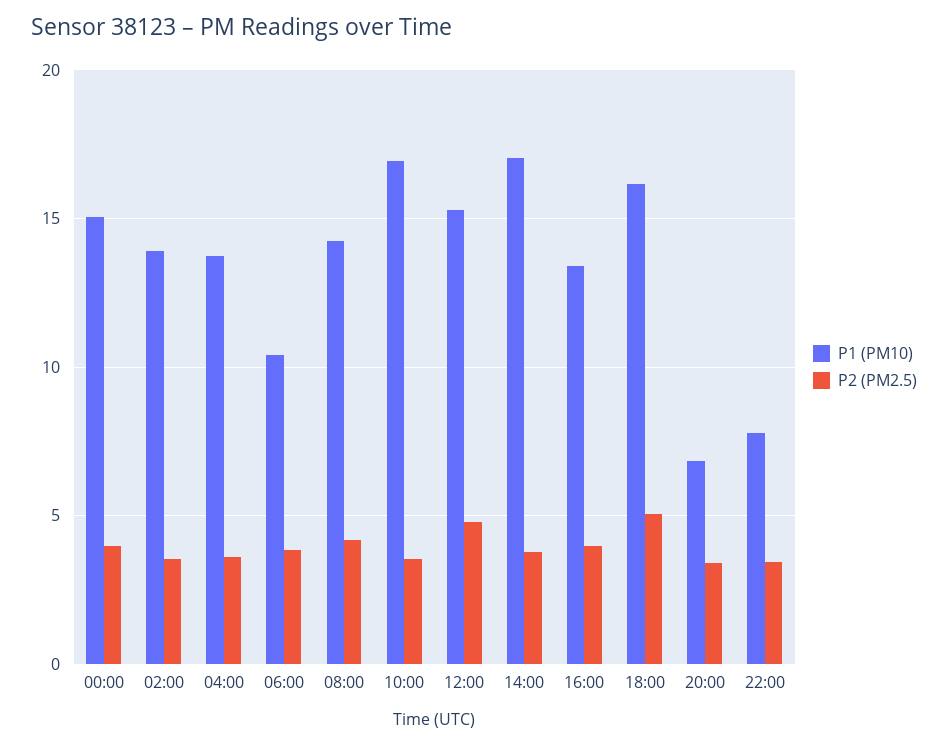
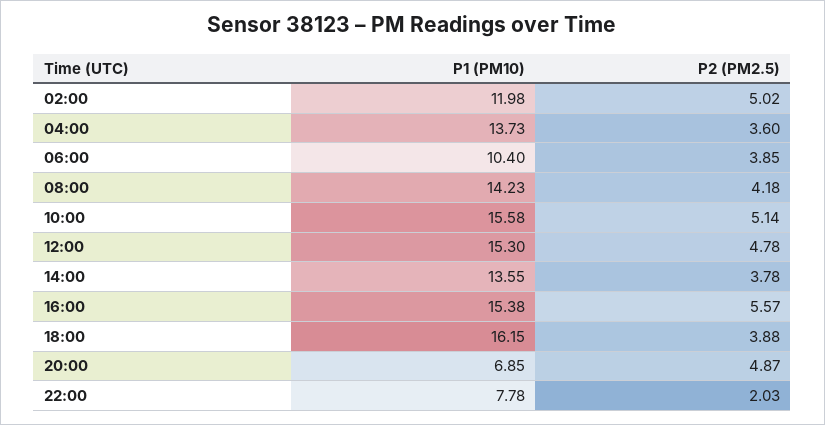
  {
    "P1 (PM10)": {
-     "00:00": 15,
-     "02:00": 14,
+     "02:00": 11.98,
      "04:00": 13.73,
      "06:00": 10.4,
      "08:00": 14.23,
-     "10:00": 17,
+     "10:00": 15.58,
      "12:00": 15.3,
-     "14:00": 17,
+     "14:00": 13.55,
-     "16:00": 13.5,
+     "16:00": 15.38,
      "18:00": 16.15,
      "20:00": 6.85,
      "22:00": 7.78
    },
    "P2 (PM2.5)": {
-     "00:00": 4,
-     "02:00": 3.5,
+     "02:00": 5.02,
      "04:00": 3.6,
      "06:00": 3.85,
      "08:00": 4.18,
-     "10:00": 3.5,
+     "10:00": 5.14,
      "12:00": 4.78,
      "14:00": 3.78,
-     "16:00": 4,
+     "16:00": 5.57,
-     "18:00": 5,
+     "18:00": 3.88,
-     "20:00": 3.5,
+     "20:00": 4.87,
-     "22:00": 3.5
+     "22:00": 2.03
    }
  }

